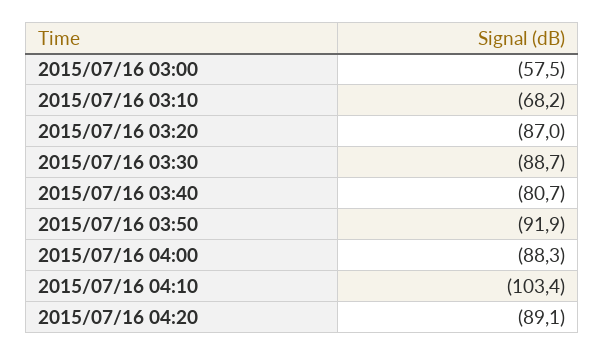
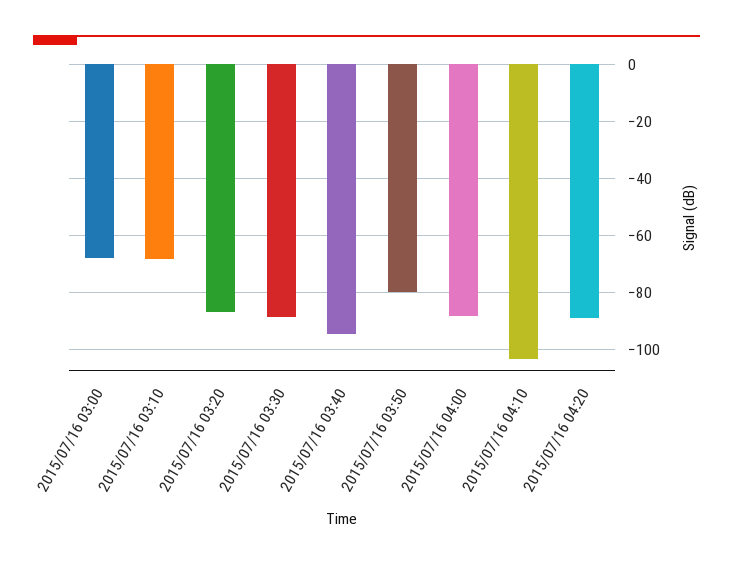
  {
-   "2015/07/16 03:00": -57.5,
+   "2015/07/16 03:00": -67.5,
    "2015/07/16 03:10": -68.2,
    "2015/07/16 03:20": -87,
    "2015/07/16 03:30": -88.7,
-   "2015/07/16 03:40": -80.7,
+   "2015/07/16 03:40": -95,
-   "2015/07/16 03:50": -91.9,
+   "2015/07/16 03:50": -80,
    "2015/07/16 04:00": -88.3,
    "2015/07/16 04:10": -103.4,
    "2015/07/16 04:20": -89.1
  }

